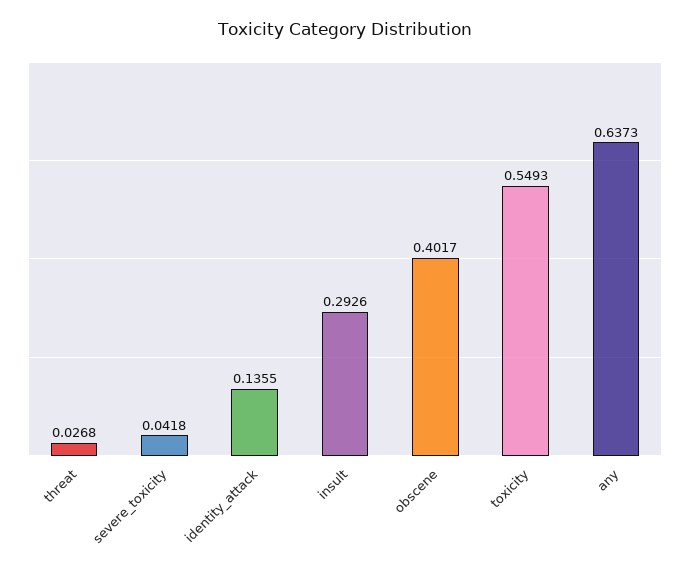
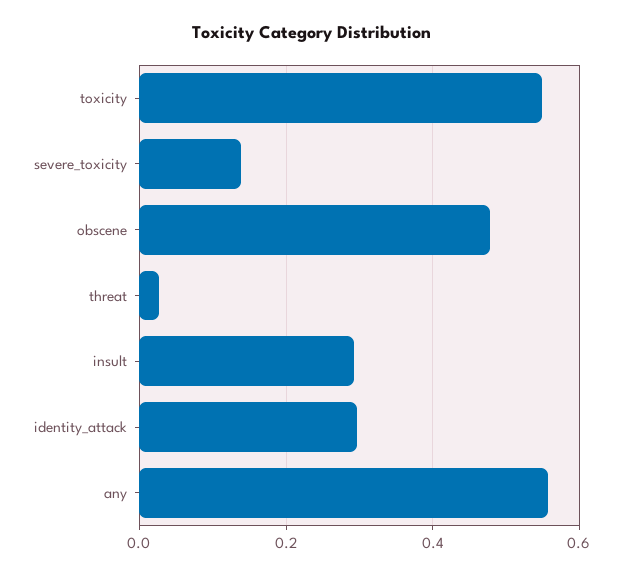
  {
    "threat": 0.0268,
-   "severe_toxicity": 0.0418,
+   "severe_toxicity": 0.14,
-   "identity_attack": 0.1355,
+   "identity_attack": 0.3,
    "insult": 0.2926,
-   "obscene": 0.4017,
+   "obscene": 0.48,
    "toxicity": 0.5493,
-   "any": 0.6373
+   "any": 0.56
  }

